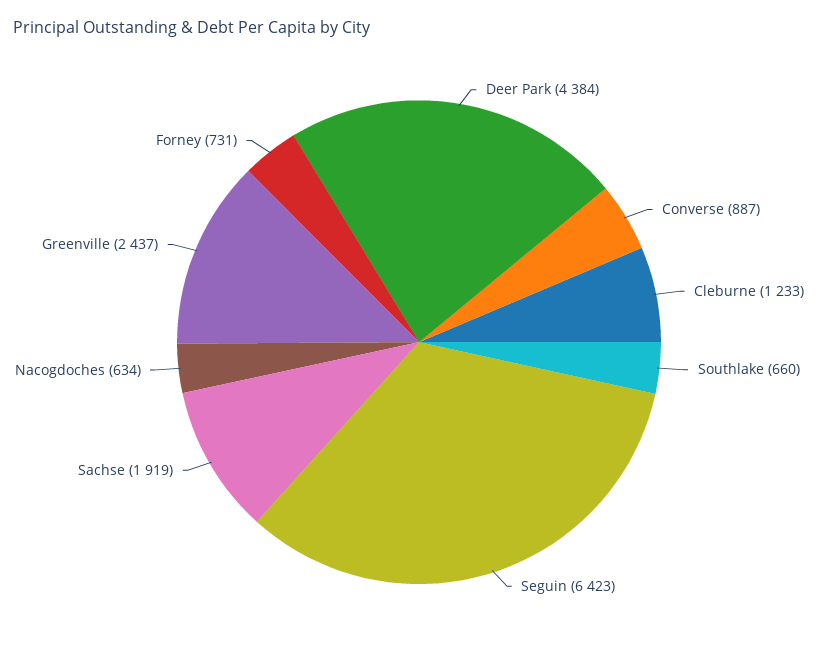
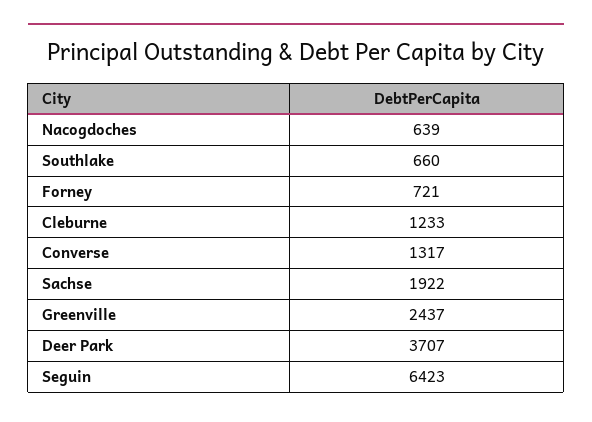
  {
-   "Deer Park": 4384,
+   "Deer Park": 3707,
-   "Converse": 887,
+   "Converse": 1317,
    "Cleburne": 1233,
    "Southlake": 660,
    "Seguin": 6423,
-   "Sachse": 1919,
+   "Sachse": 1922,
-   "Nacogdoches": 634,
+   "Nacogdoches": 639,
    "Greenville": 2437,
-   "Forney": 731
+   "Forney": 721
  }

